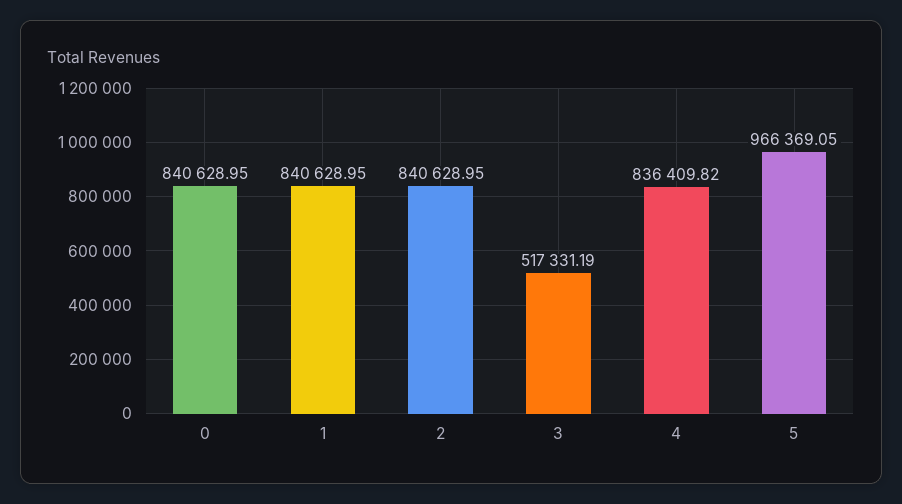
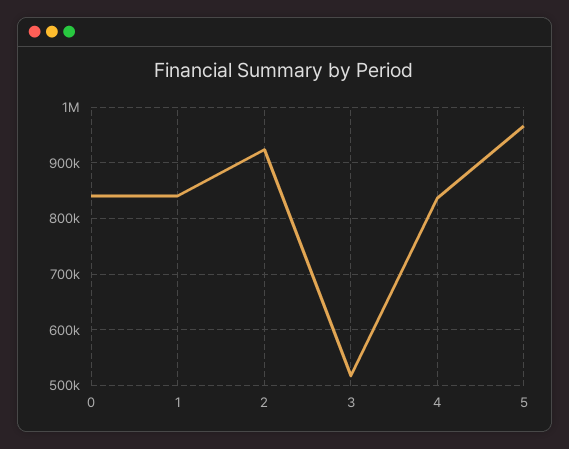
  {
    "0": 840628.95,
    "1": 840628.95,
-   "2": 840628.95,
+   "2": 920000,
    "3": 517331.19,
    "4": 836409.82,
    "5": 966369.05
  }

